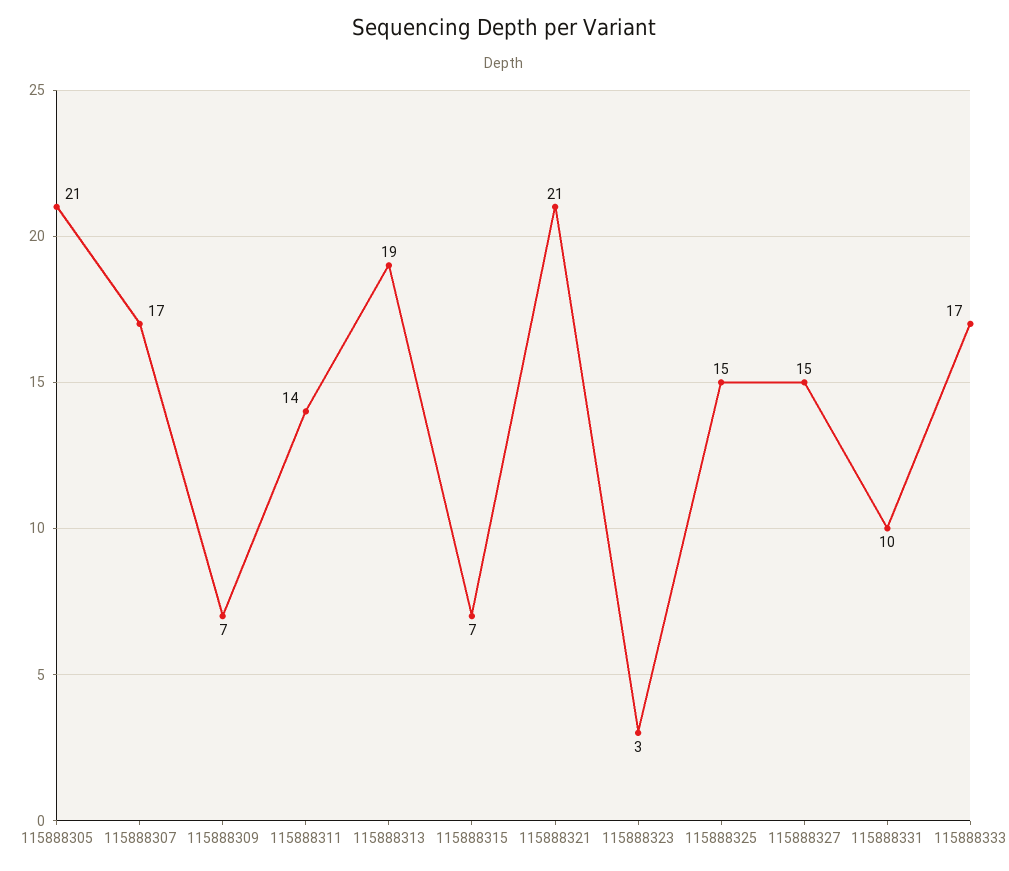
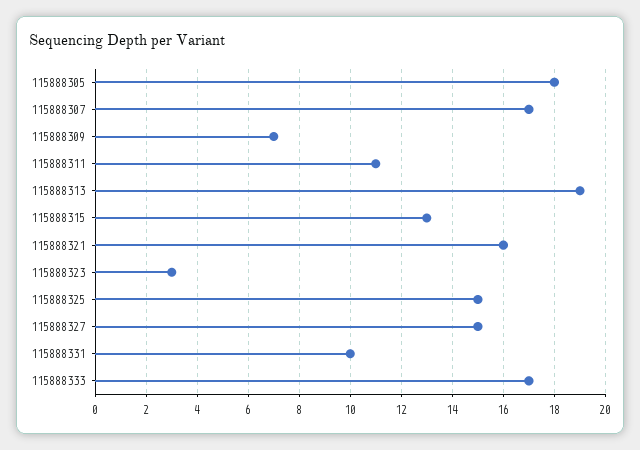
  {
-   "115888305": 21,
+   "115888305": 18,
    "115888307": 17,
    "115888309": 7,
-   "115888311": 14,
+   "115888311": 11,
    "115888313": 19,
-   "115888315": 7,
+   "115888315": 13,
-   "115888321": 21,
+   "115888321": 16,
    "115888323": 3,
    "115888325": 15,
    "115888327": 15,
    "115888331": 10,
    "115888333": 17
  }

